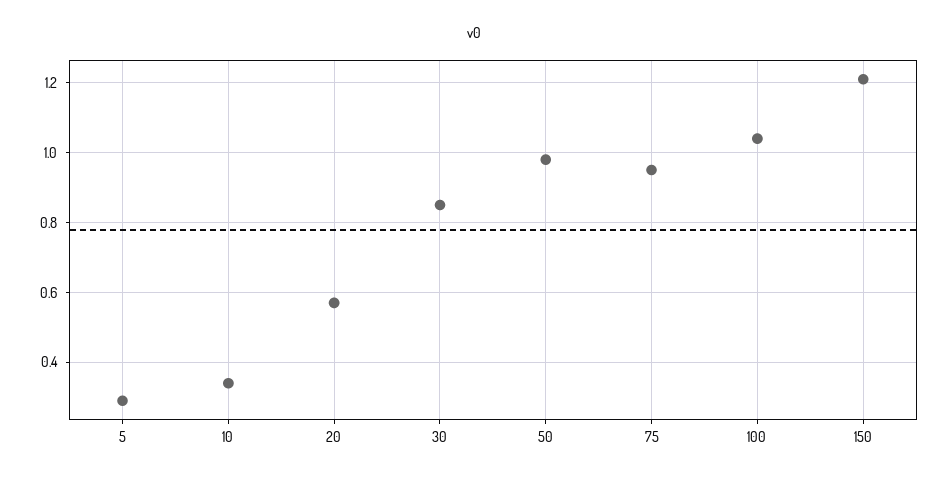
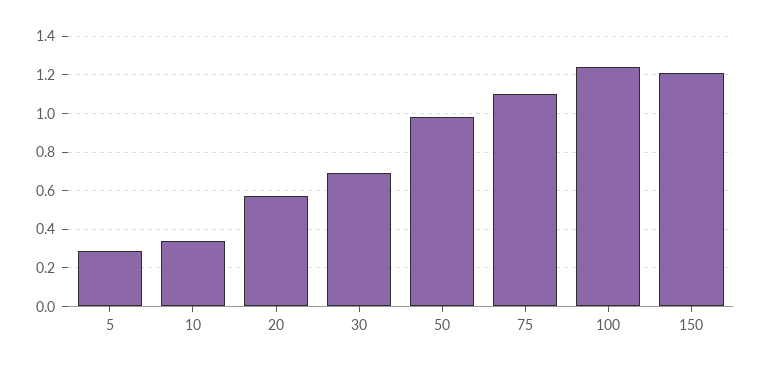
  {
    "5": 0.3,
    "10": 0.35,
    "20": 0.55,
-   "30": 0.85,
+   "30": 0.7,
    "50": 1,
-   "75": 0.95,
+   "75": 1.1,
-   "100": 1.05,
+   "100": 1.25,
    "150": 1.2
  }

